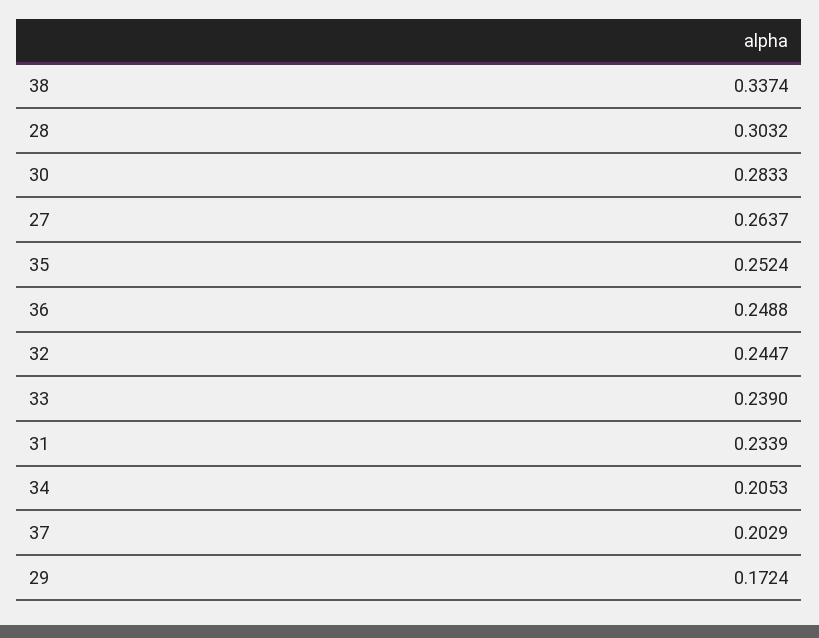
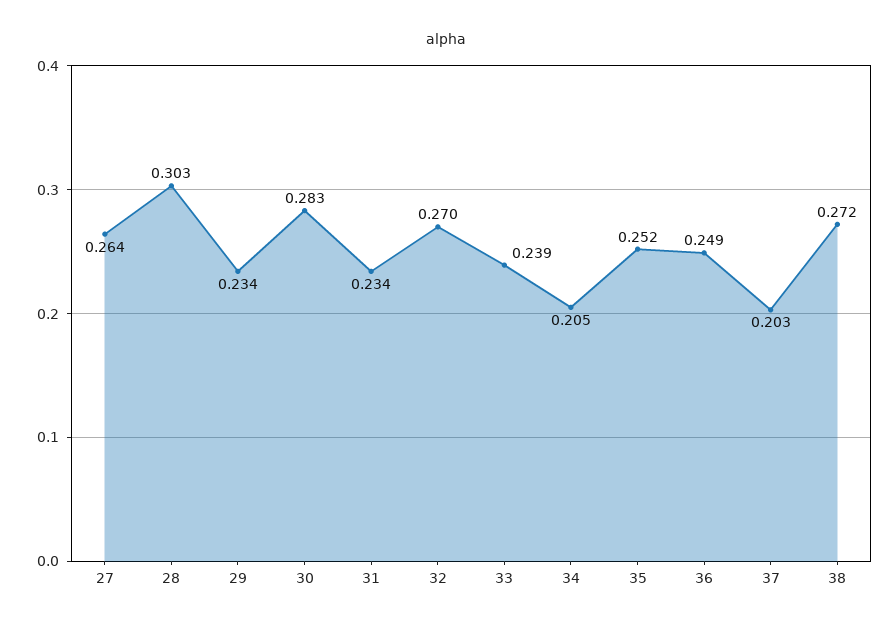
  {
-   "38": 0.3374,
+   "38": 0.272,
    "28": 0.3032,
    "30": 0.2833,
    "27": 0.2637,
    "35": 0.2524,
    "36": 0.2488,
-   "32": 0.2447,
+   "32": 0.27,
    "33": 0.239,
    "31": 0.2339,
    "34": 0.2053,
    "37": 0.2029,
-   "29": 0.1724
+   "29": 0.234
  }

